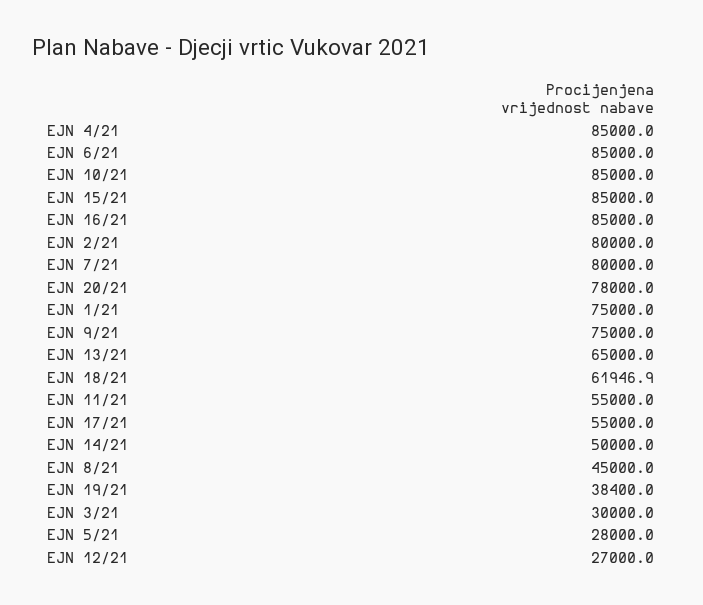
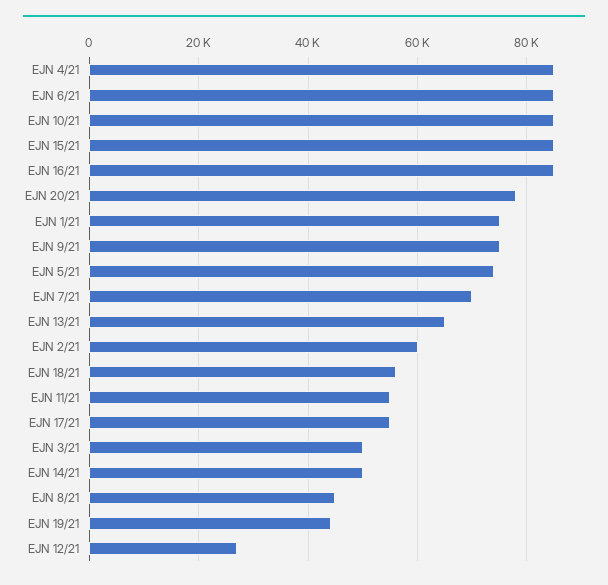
  {
    "EJN 4/21": 85000,
    "EJN 6/21": 85000,
    "EJN 10/21": 85000,
    "EJN 15/21": 85000,
    "EJN 16/21": 85000,
-   "EJN 2/21": 80000,
+   "EJN 2/21": 60000,
-   "EJN 7/21": 80000,
+   "EJN 7/21": 70000,
    "EJN 20/21": 78000,
    "EJN 1/21": 75000,
    "EJN 9/21": 75000,
    "EJN 13/21": 65000,
-   "EJN 18/21": 61946.9,
+   "EJN 18/21": 56000,
    "EJN 11/21": 55000,
    "EJN 17/21": 55000,
    "EJN 14/21": 50000,
    "EJN 8/21": 45000,
-   "EJN 19/21": 38400,
+   "EJN 19/21": 44000,
-   "EJN 3/21": 30000,
+   "EJN 3/21": 50000,
-   "EJN 5/21": 28000,
+   "EJN 5/21": 74000,
    "EJN 12/21": 27000
  }

